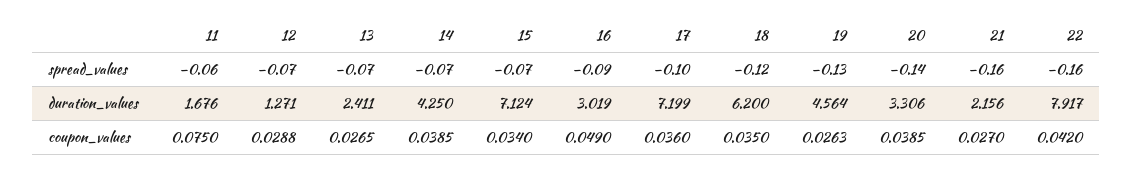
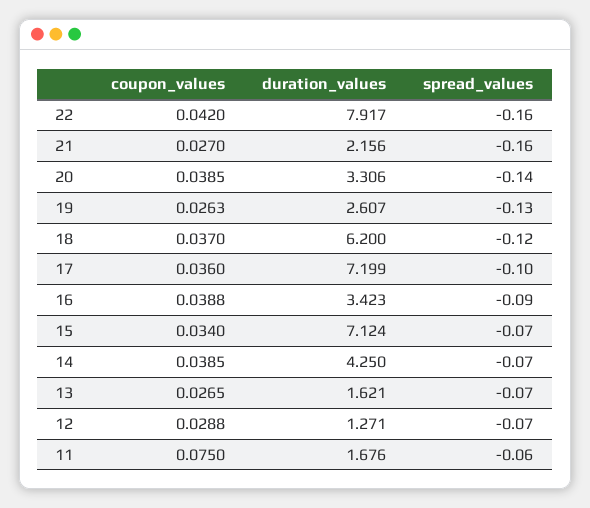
  {
    "11": {
      "spread_values": -0.06,
      "duration_values": 1.676,
      "coupon_values": 0.075
    },
    "12": {
      "spread_values": -0.07,
      "duration_values": 1.271,
      "coupon_values": 0.0288
    },
    "13": {
      "spread_values": -0.07,
-     "duration_values": 2.411,
+     "duration_values": 1.621,
      "coupon_values": 0.0265
    },
    "14": {
      "spread_values": -0.07,
      "duration_values": 4.25,
      "coupon_values": 0.0385
    },
    "15": {
      "spread_values": -0.07,
      "duration_values": 7.124,
      "coupon_values": 0.034
    },
    "16": {
      "spread_values": -0.09,
-     "duration_values": 3.019,
+     "duration_values": 3.423,
-     "coupon_values": 0.049
+     "coupon_values": 0.0388
    },
    "17": {
      "spread_values": -0.1,
      "duration_values": 7.199,
      "coupon_values": 0.036
    },
    "18": {
      "spread_values": -0.12,
      "duration_values": 6.2,
-     "coupon_values": 0.035
+     "coupon_values": 0.037
    },
    "19": {
      "spread_values": -0.13,
-     "duration_values": 4.564,
+     "duration_values": 2.607,
      "coupon_values": 0.0263
    },
    "20": {
      "spread_values": -0.14,
      "duration_values": 3.306,
      "coupon_values": 0.0385
    },
    "21": {
      "spread_values": -0.16,
      "duration_values": 2.156,
      "coupon_values": 0.027
    },
    "22": {
      "spread_values": -0.16,
      "duration_values": 7.917,
      "coupon_values": 0.042
    }
  }

